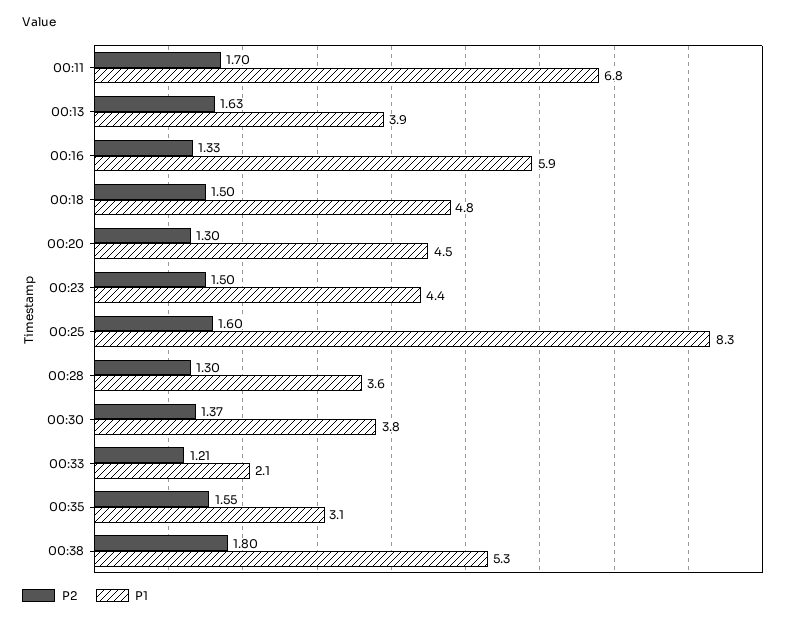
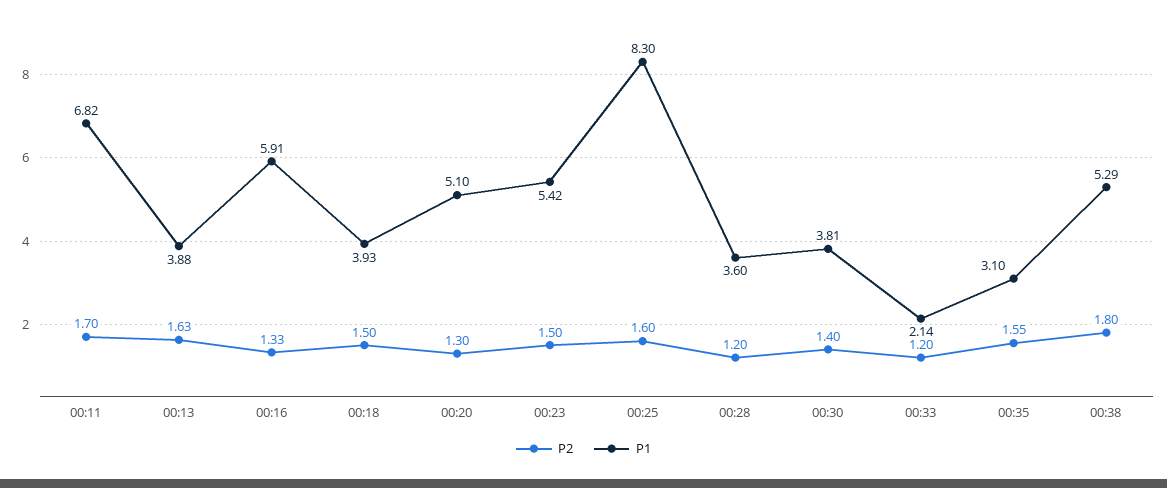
  {
    "P2": {
      "00:11": 1.7,
      "00:13": 1.63,
      "00:16": 1.33,
      "00:18": 1.5,
      "00:20": 1.3,
      "00:23": 1.5,
      "00:25": 1.6,
-     "00:28": 1.3,
+     "00:28": 1.2,
-     "00:30": 1.37,
+     "00:30": 1.4,
-     "00:33": 1.21,
+     "00:33": 1.2,
      "00:35": 1.55,
      "00:38": 1.8
    },
    "P1": {
      "00:11": 6.82,
      "00:13": 3.88,
      "00:16": 5.91,
-     "00:18": 4.8,
+     "00:18": 3.93,
-     "00:20": 4.5,
+     "00:20": 5.1,
-     "00:23": 4.4,
+     "00:23": 5.42,
      "00:25": 8.3,
      "00:28": 3.6,
      "00:30": 3.81,
      "00:33": 2.14,
      "00:35": 3.1,
      "00:38": 5.29
    }
  }

